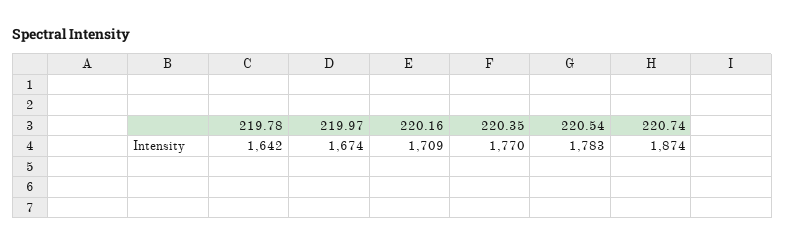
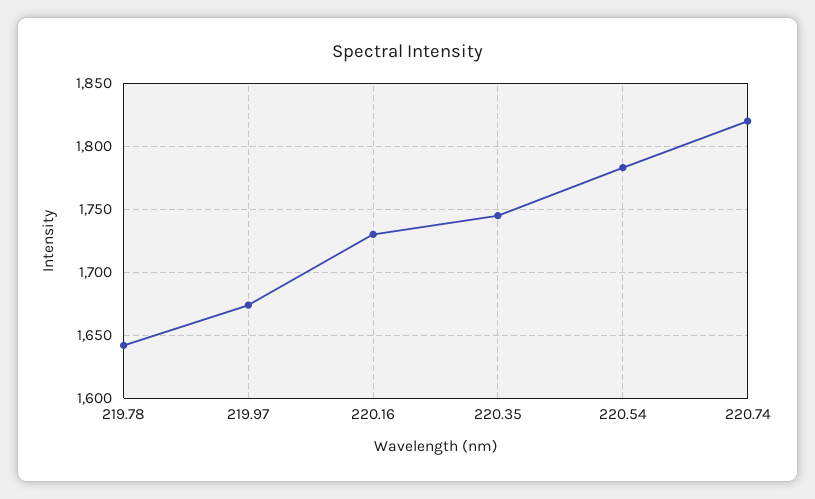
  {
    "219.78": 1642,
    "219.97": 1674,
-   "220.16": 1709,
+   "220.16": 1730,
-   "220.35": 1770,
+   "220.35": 1745,
    "220.54": 1783,
-   "220.74": 1874
+   "220.74": 1820
  }

